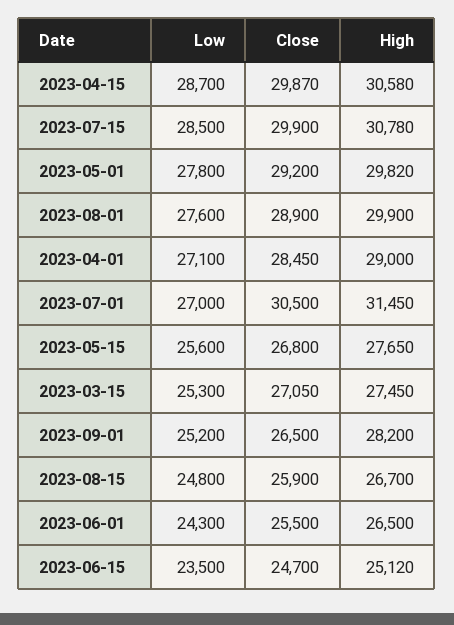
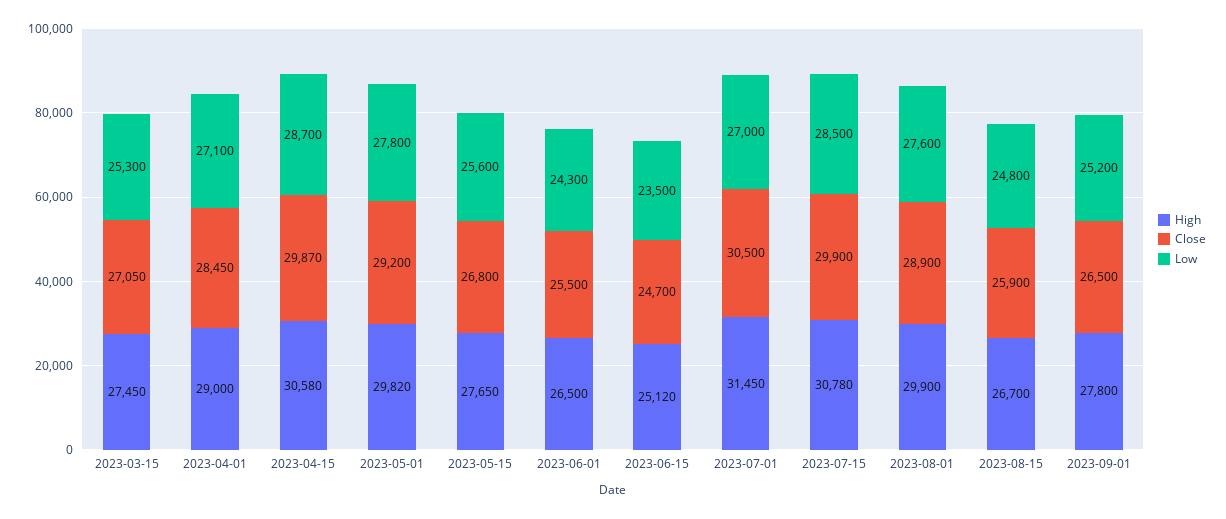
  {
    "Low": {
      "2023-04-15": 28700,
      "2023-07-15": 28500,
      "2023-05-01": 27800,
      "2023-08-01": 27600,
      "2023-04-01": 27100,
      "2023-07-01": 27000,
      "2023-05-15": 25600,
      "2023-03-15": 25300,
      "2023-09-01": 25200,
      "2023-08-15": 24800,
      "2023-06-01": 24300,
      "2023-06-15": 23500
    },
    "Close": {
      "2023-04-15": 29870,
      "2023-07-15": 29900,
      "2023-05-01": 29200,
      "2023-08-01": 28900,
      "2023-04-01": 28450,
      "2023-07-01": 30500,
      "2023-05-15": 26800,
      "2023-03-15": 27050,
      "2023-09-01": 26500,
      "2023-08-15": 25900,
      "2023-06-01": 25500,
      "2023-06-15": 24700
    },
    "High": {
      "2023-04-15": 30580,
      "2023-07-15": 30780,
      "2023-05-01": 29820,
      "2023-08-01": 29900,
      "2023-04-01": 29000,
      "2023-07-01": 31450,
      "2023-05-15": 27650,
      "2023-03-15": 27450,
-     "2023-09-01": 28200,
+     "2023-09-01": 27800,
      "2023-08-15": 26700,
      "2023-06-01": 26500,
      "2023-06-15": 25120
    }
  }

